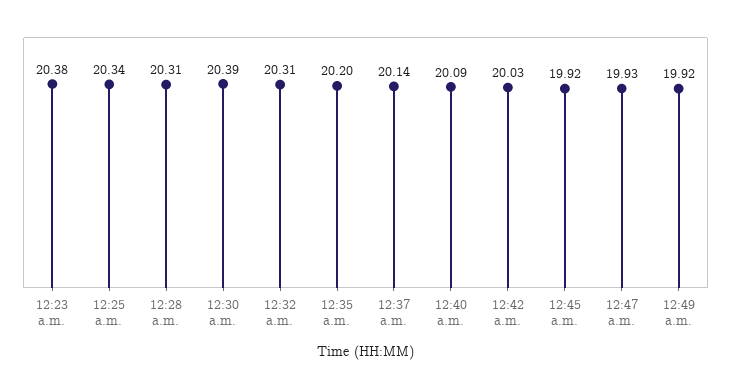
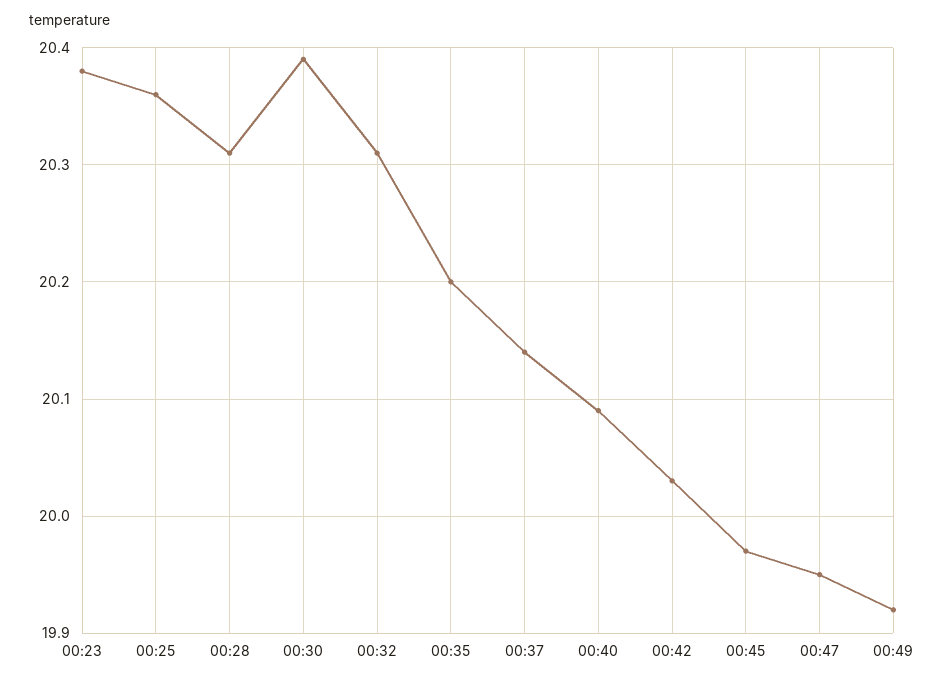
  {
    "12:23 a.m.": 20.38,
-   "12:25 a.m.": 20.34,
+   "12:25 a.m.": 20.36,
    "12:28 a.m.": 20.31,
    "12:30 a.m.": 20.39,
    "12:32 a.m.": 20.31,
    "12:35 a.m.": 20.2,
    "12:37 a.m.": 20.14,
    "12:40 a.m.": 20.09,
    "12:42 a.m.": 20.03,
-   "12:45 a.m.": 19.92,
+   "12:45 a.m.": 19.97,
-   "12:47 a.m.": 19.93,
+   "12:47 a.m.": 19.95,
    "12:49 a.m.": 19.92
  }

